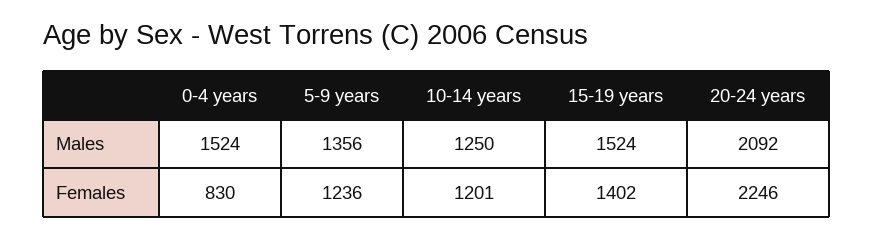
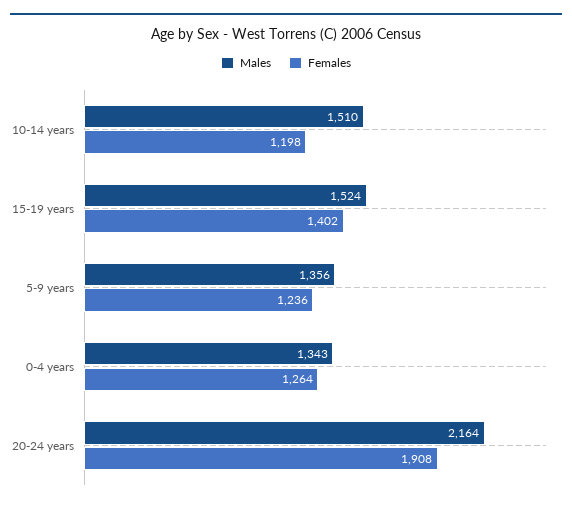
  {
    "Males": {
-     "0-4 years": 1524,
+     "0-4 years": 1343,
      "5-9 years": 1356,
-     "10-14 years": 1250,
+     "10-14 years": 1510,
      "15-19 years": 1524,
-     "20-24 years": 2092
+     "20-24 years": 2164
    },
    "Females": {
-     "0-4 years": 830,
+     "0-4 years": 1264,
      "5-9 years": 1236,
-     "10-14 years": 1201,
+     "10-14 years": 1198,
      "15-19 years": 1402,
-     "20-24 years": 2246
+     "20-24 years": 1908
    }
  }

